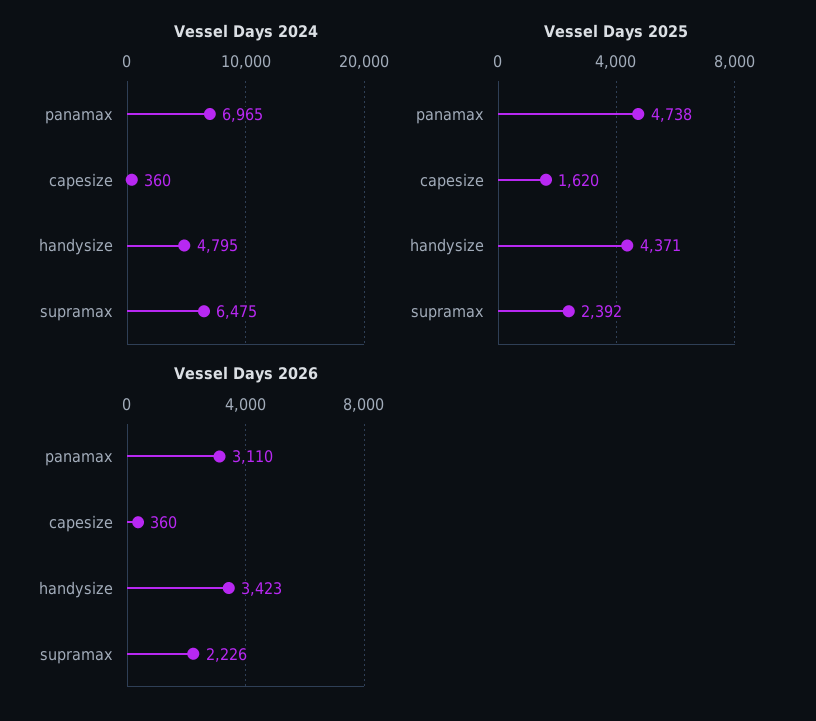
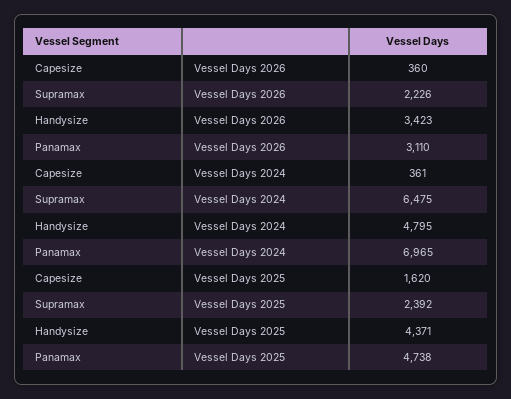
  {
    "Vessel Days 2024": {
      "panamax": 6965,
-     "capesize": 360,
+     "capesize": 361,
      "handysize": 4795,
      "supramax": 6475
    },
    "Vessel Days 2025": {
      "panamax": 4738,
      "capesize": 1620,
      "handysize": 4371,
      "supramax": 2392
    },
    "Vessel Days 2026": {
      "panamax": 3110,
      "capesize": 360,
      "handysize": 3423,
      "supramax": 2226
    }
  }

